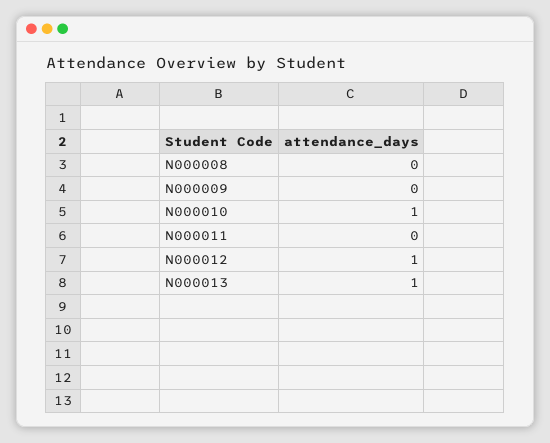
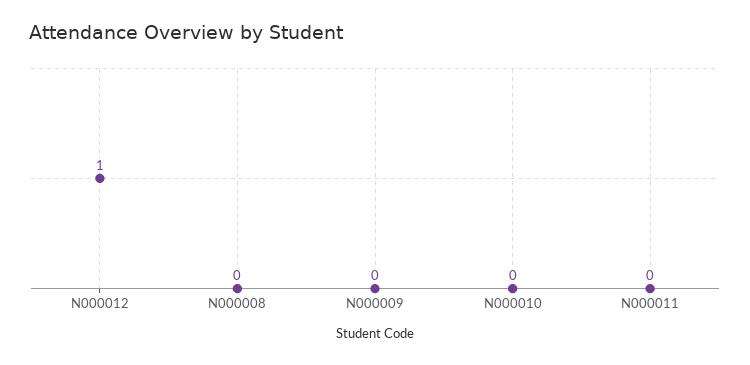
  {
    "N000008": 0,
    "N000009": 0,
-   "N000010": 1,
+   "N000010": 0,
    "N000011": 0,
-   "N000012": 1,
+   "N000012": 1
-   "N000013": 1
  }

